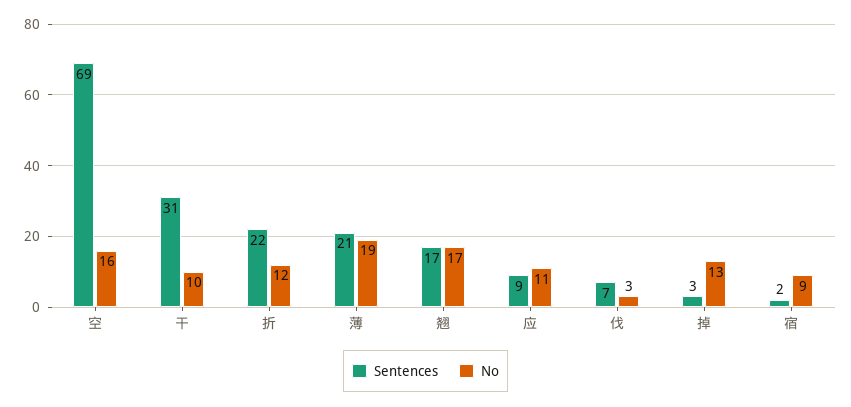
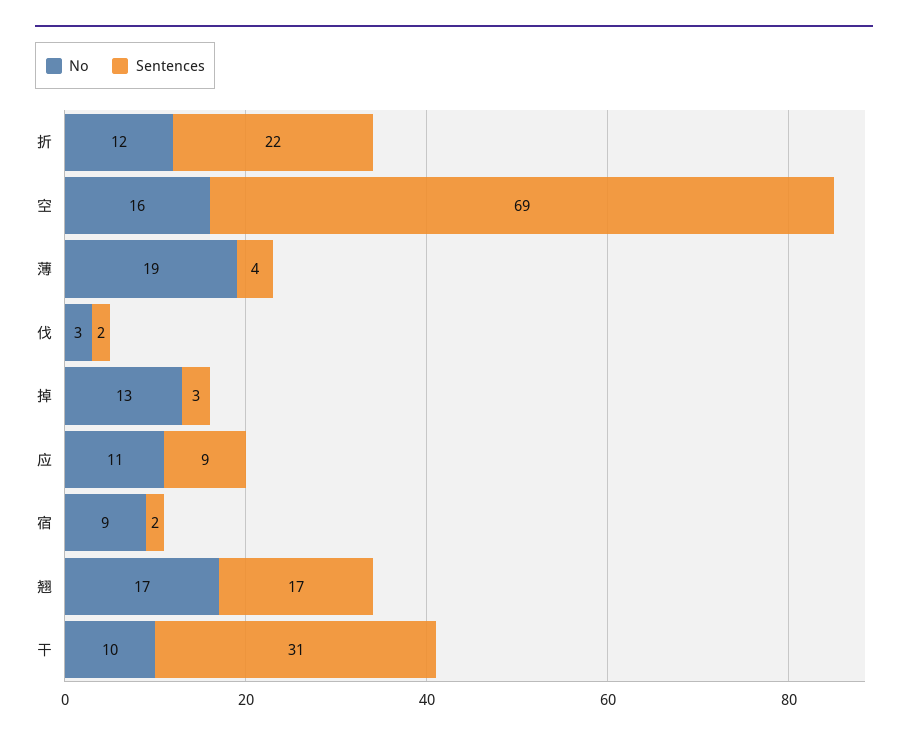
  {
    "Sentences": {
      "空": 69,
      "干": 31,
      "折": 22,
-     "薄": 21,
+     "薄": 4,
      "翘": 17,
      "应": 9,
-     "伐": 7,
+     "伐": 2,
      "掉": 3,
      "宿": 2
    },
    "No": {
      "空": 16,
      "干": 10,
      "折": 12,
      "薄": 19,
      "翘": 17,
      "应": 11,
      "伐": 3,
      "掉": 13,
      "宿": 9
    }
  }

